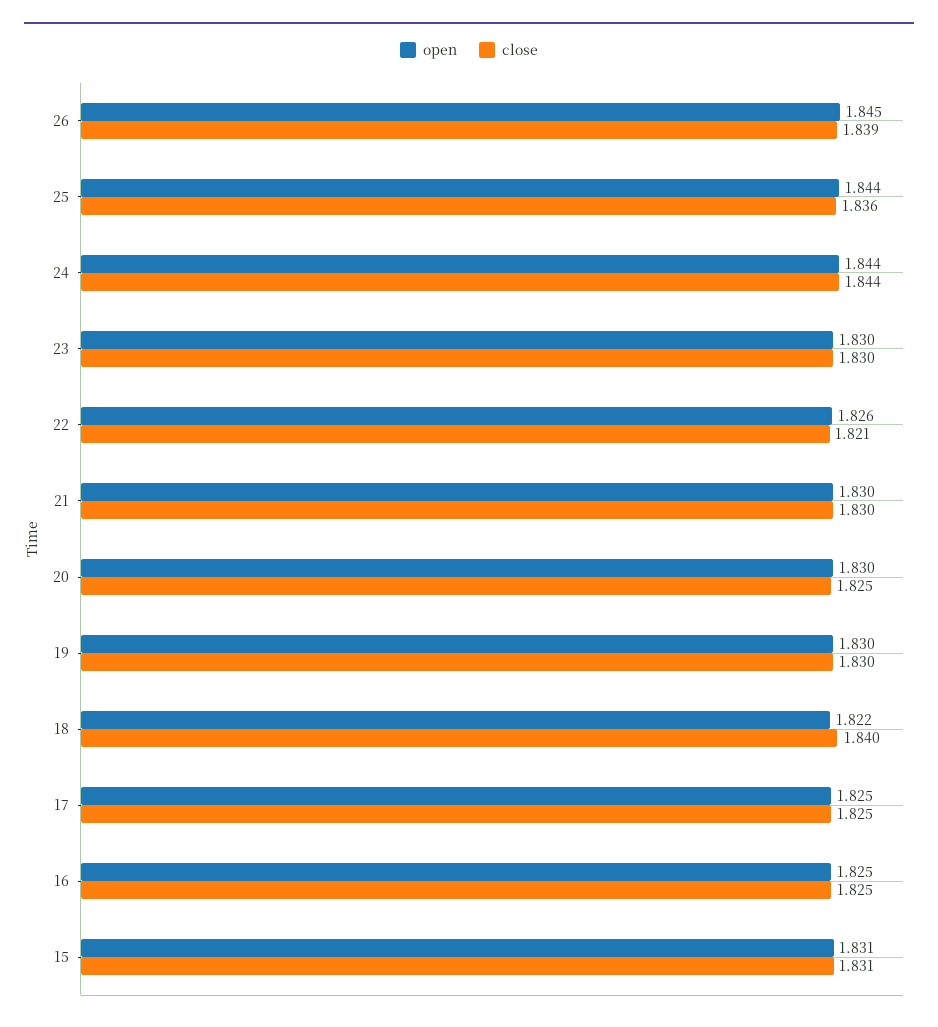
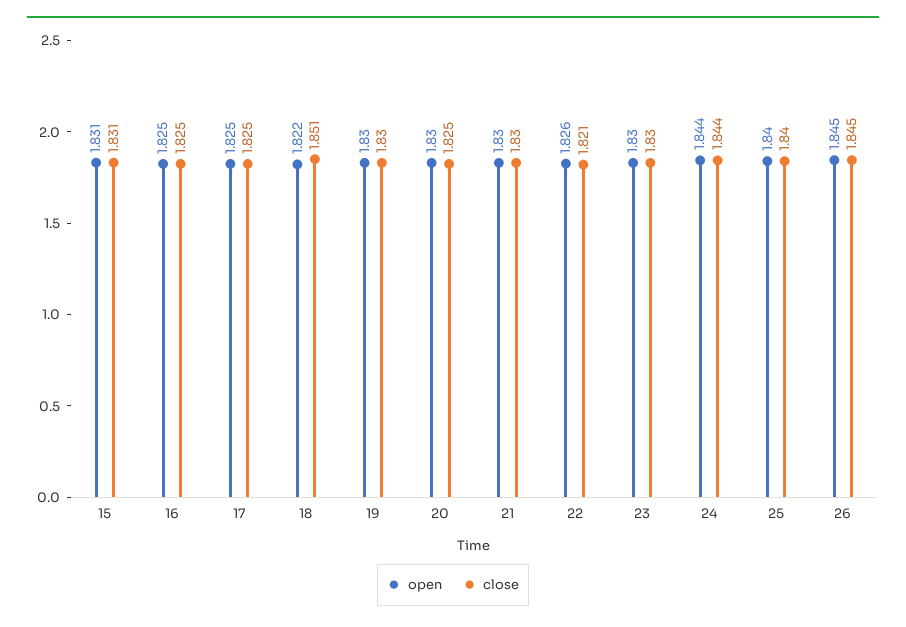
  {
    "open": {
      "26": 1.845,
-     "25": 1.844,
+     "25": 1.84,
      "24": 1.844,
      "23": 1.83,
      "22": 1.826,
      "21": 1.83,
      "20": 1.83,
      "19": 1.83,
      "18": 1.822,
      "17": 1.825,
      "16": 1.825,
      "15": 1.831
    },
    "close": {
-     "26": 1.839,
+     "26": 1.845,
-     "25": 1.836,
+     "25": 1.84,
      "24": 1.844,
      "23": 1.83,
      "22": 1.821,
      "21": 1.83,
      "20": 1.825,
      "19": 1.83,
-     "18": 1.84,
+     "18": 1.851,
      "17": 1.825,
      "16": 1.825,
      "15": 1.831
    }
  }

